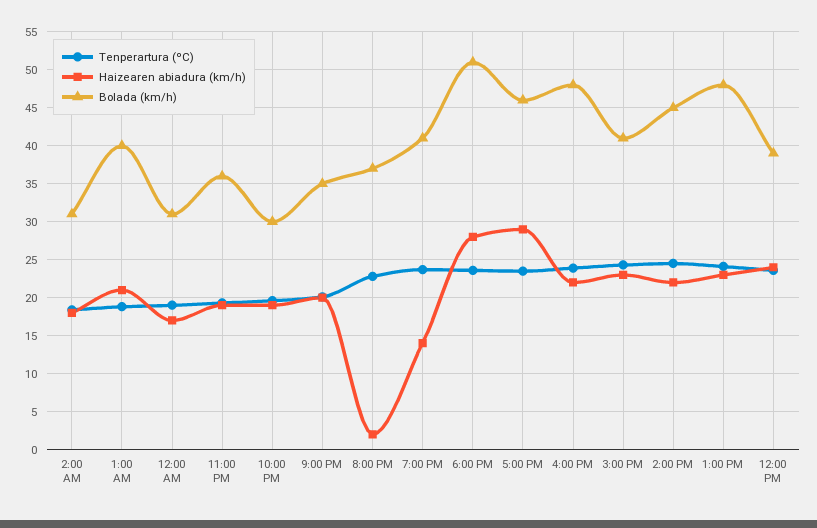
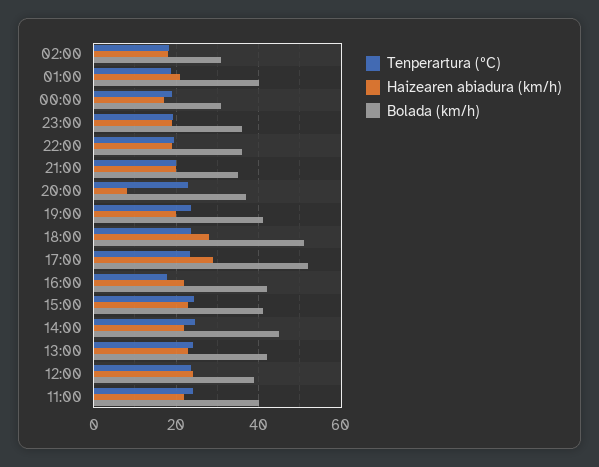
  {
    "Tenperartura (ºC)": {
      "2:00 AM": 18,
      "1:00 AM": 19,
      "12:00 AM": 19,
      "11:00 PM": 19,
      "10:00 PM": 20,
      "9:00 PM": 20,
      "8:00 PM": 23,
      "7:00 PM": 24,
      "6:00 PM": 24,
      "5:00 PM": 24,
-     "4:00 PM": 24,
+     "4:00 PM": 18,
      "3:00 PM": 24,
      "2:00 PM": 25,
      "1:00 PM": 24,
-     "12:00 PM": 24
+     "12:00 PM": 24,
+     "11:00": 24
    },
    "Haizearen abiadura (km/h)": {
      "2:00 AM": 18,
      "1:00 AM": 21,
      "12:00 AM": 17,
      "11:00 PM": 19,
      "10:00 PM": 19,
      "9:00 PM": 20,
-     "8:00 PM": 2,
+     "8:00 PM": 8,
-     "7:00 PM": 14,
+     "7:00 PM": 20,
      "6:00 PM": 28,
      "5:00 PM": 29,
      "4:00 PM": 22,
      "3:00 PM": 23,
      "2:00 PM": 22,
      "1:00 PM": 23,
-     "12:00 PM": 24
+     "12:00 PM": 24,
+     "11:00": 22
    },
    "Bolada (km/h)": {
      "2:00 AM": 31,
      "1:00 AM": 40,
      "12:00 AM": 31,
      "11:00 PM": 36,
-     "10:00 PM": 30,
+     "10:00 PM": 36,
      "9:00 PM": 35,
      "8:00 PM": 37,
      "7:00 PM": 41,
      "6:00 PM": 51,
-     "5:00 PM": 46,
+     "5:00 PM": 52,
-     "4:00 PM": 48,
+     "4:00 PM": 42,
      "3:00 PM": 41,
      "2:00 PM": 45,
-     "1:00 PM": 48,
+     "1:00 PM": 42,
-     "12:00 PM": 39
+     "12:00 PM": 39,
+     "11:00": 40
    }
  }

